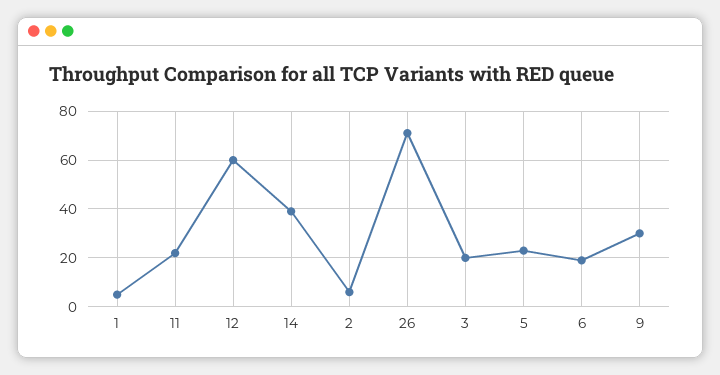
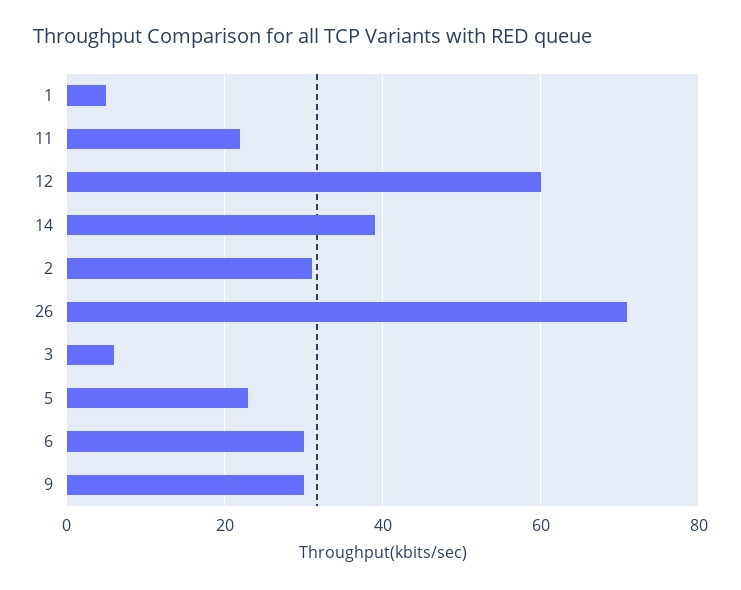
  {
    "1": 5,
    "11": 20,
    "12": 60,
    "14": 40,
-   "2": 5,
+   "2": 30,
    "26": 70,
-   "3": 20,
+   "3": 5,
    "5": 25,
-   "6": 20,
+   "6": 30,
    "9": 30
  }

